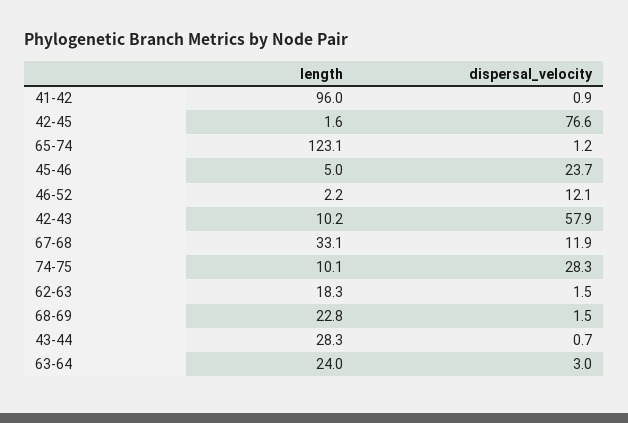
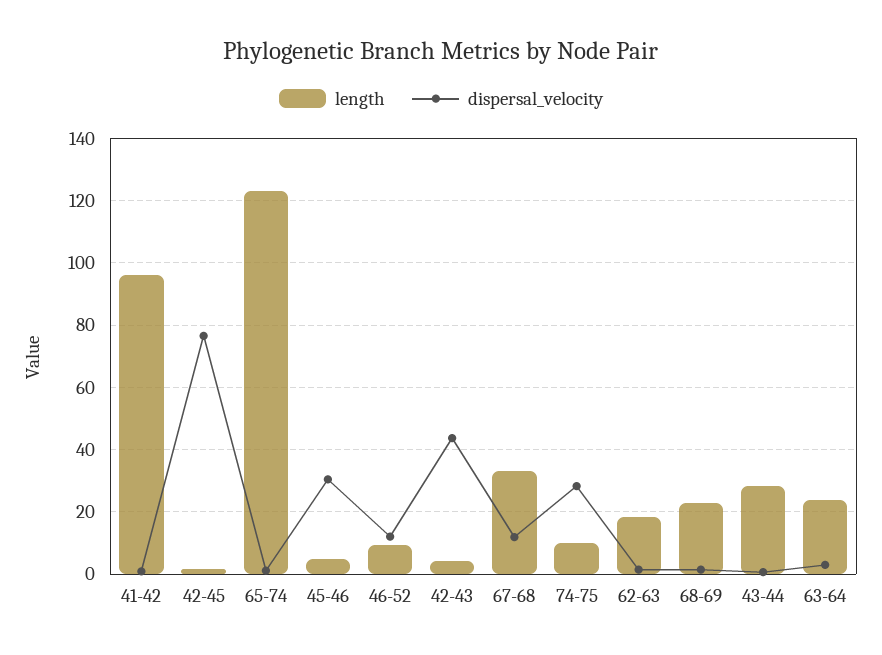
  {
    "length": {
      "41-42": 96,
      "42-45": 1.6,
      "65-74": 123.1,
      "45-46": 5,
-     "46-52": 2.2,
+     "46-52": 10,
-     "42-43": 10.2,
+     "42-43": 4,
      "67-68": 33.1,
      "74-75": 10.1,
      "62-63": 18.3,
      "68-69": 22.8,
      "43-44": 28.3,
      "63-64": 24
    },
    "dispersal_velocity": {
      "41-42": 0.9,
      "42-45": 76.6,
      "65-74": 1.2,
-     "45-46": 23.7,
+     "45-46": 30,
      "46-52": 12.1,
-     "42-43": 57.9,
+     "42-43": 44,
      "67-68": 11.9,
      "74-75": 28.3,
      "62-63": 1.5,
      "68-69": 1.5,
      "43-44": 0.7,
      "63-64": 3
    }
  }

